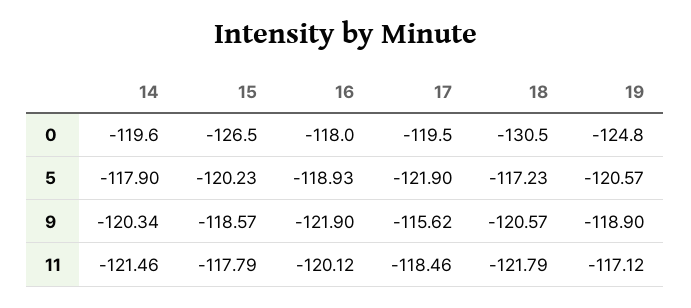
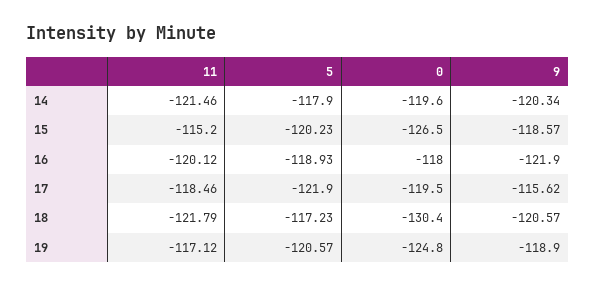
  {
    "14": {
      "0": -119.6,
      "5": -117.9,
      "9": -120.34,
      "11": -121.46
    },
    "15": {
      "0": -126.5,
      "5": -120.23,
      "9": -118.57,
-     "11": -117.79
+     "11": -115.2
    },
    "16": {
      "0": -118,
      "5": -118.93,
      "9": -121.9,
      "11": -120.12
    },
    "17": {
      "0": -119.5,
      "5": -121.9,
      "9": -115.62,
      "11": -118.46
    },
    "18": {
-     "0": -130.5,
+     "0": -130.4,
      "5": -117.23,
      "9": -120.57,
      "11": -121.79
    },
    "19": {
      "0": -124.8,
      "5": -120.57,
      "9": -118.9,
      "11": -117.12
    }
  }

